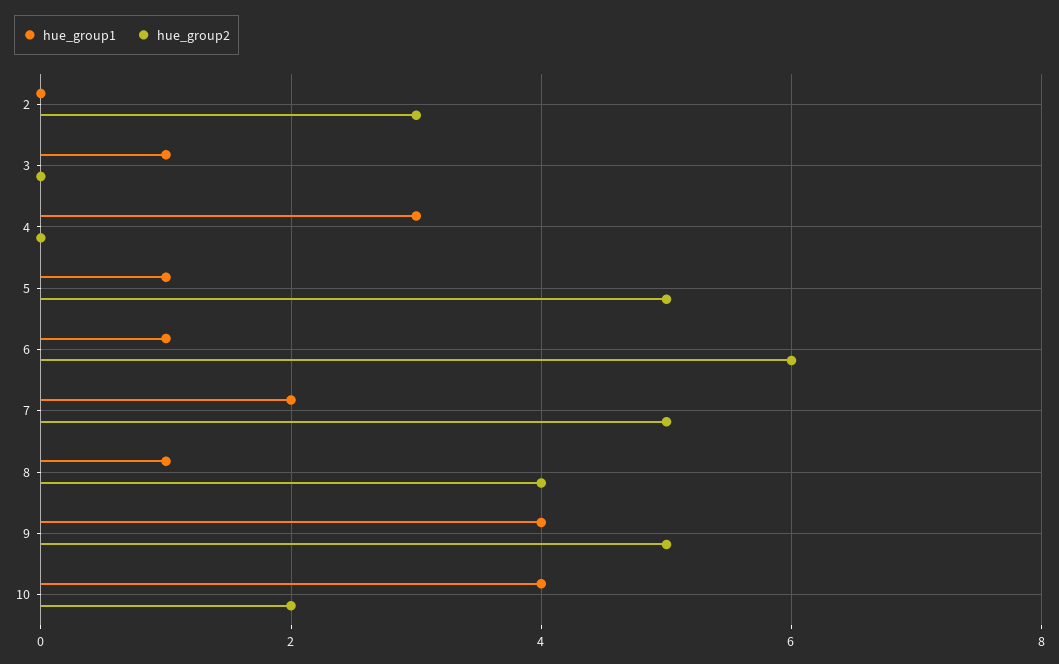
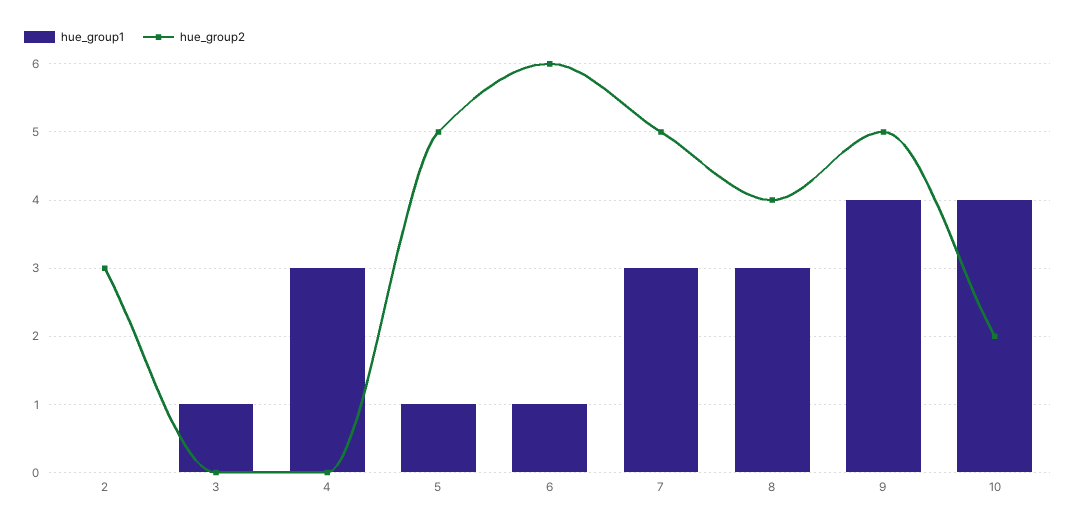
  {
    "hue_group1": {
      "2": 0,
      "3": 1,
      "4": 3,
      "5": 1,
      "6": 1,
-     "7": 2,
+     "7": 3,
-     "8": 1,
+     "8": 3,
      "9": 4,
      "10": 4
    },
    "hue_group2": {
      "2": 3,
      "3": 0,
      "4": 0,
      "5": 5,
      "6": 6,
      "7": 5,
      "8": 4,
      "9": 5,
      "10": 2
    }
  }

